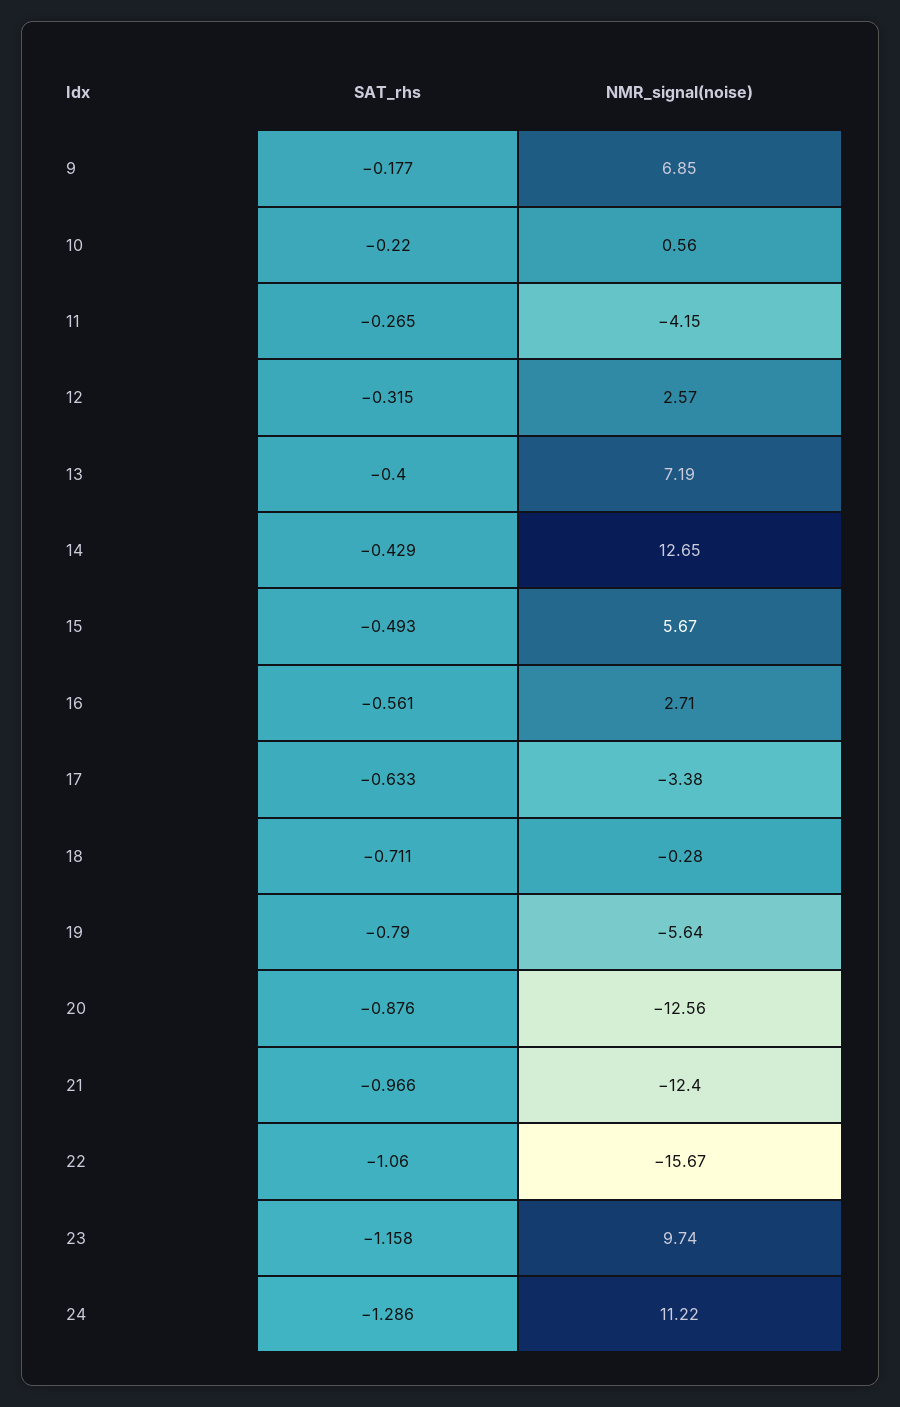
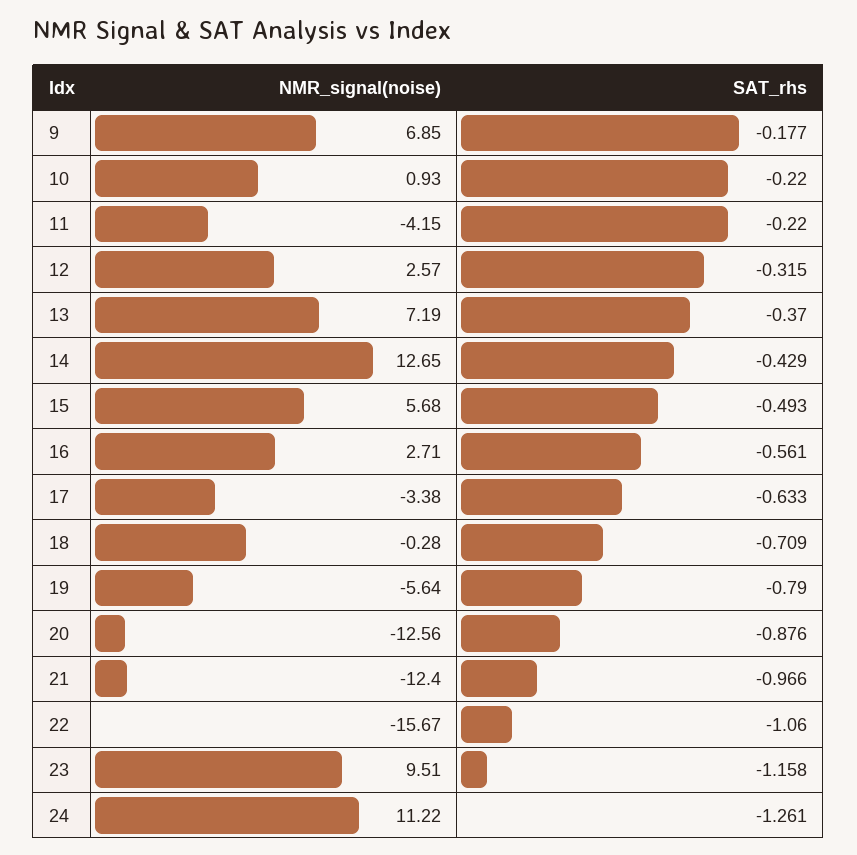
  {
    "SAT_rhs": {
      "9": -0.177,
      "10": -0.22,
-     "11": -0.265,
+     "11": -0.22,
      "12": -0.315,
-     "13": -0.4,
+     "13": -0.37,
      "14": -0.429,
      "15": -0.493,
      "16": -0.561,
      "17": -0.633,
-     "18": -0.711,
+     "18": -0.709,
      "19": -0.79,
      "20": -0.876,
      "21": -0.966,
      "22": -1.06,
      "23": -1.158,
-     "24": -1.286
+     "24": -1.261
    },
    "NMR_signal(noise)": {
      "9": 6.85,
-     "10": 0.56,
+     "10": 0.93,
      "11": -4.15,
      "12": 2.57,
      "13": 7.19,
      "14": 12.65,
-     "15": 5.67,
+     "15": 5.68,
      "16": 2.71,
      "17": -3.38,
      "18": -0.28,
      "19": -5.64,
      "20": -12.56,
      "21": -12.4,
      "22": -15.67,
-     "23": 9.74,
+     "23": 9.51,
      "24": 11.22
    }
  }

